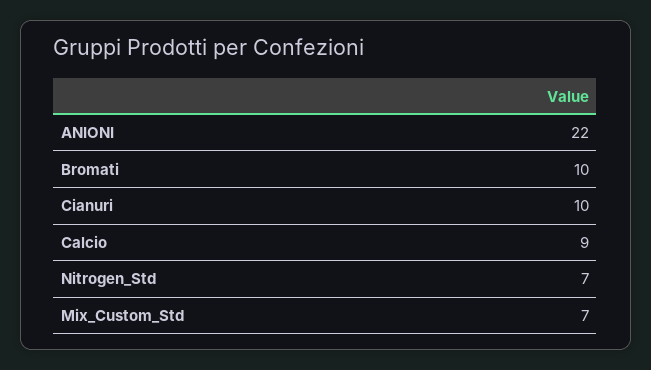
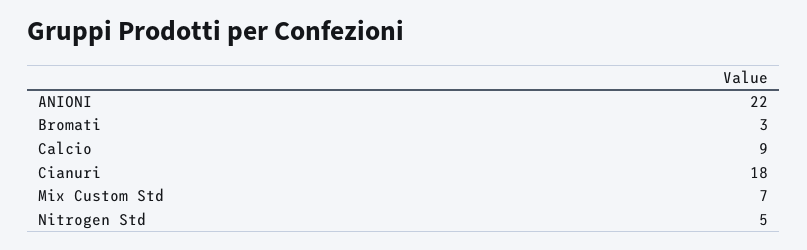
  {
    "ANIONI": 22,
-   "Bromati": 10,
+   "Bromati": 3,
-   "Cianuri": 10,
+   "Cianuri": 18,
    "Calcio": 9,
-   "Nitrogen_Std": 7,
+   "Nitrogen_Std": 5,
    "Mix_Custom_Std": 7
  }

